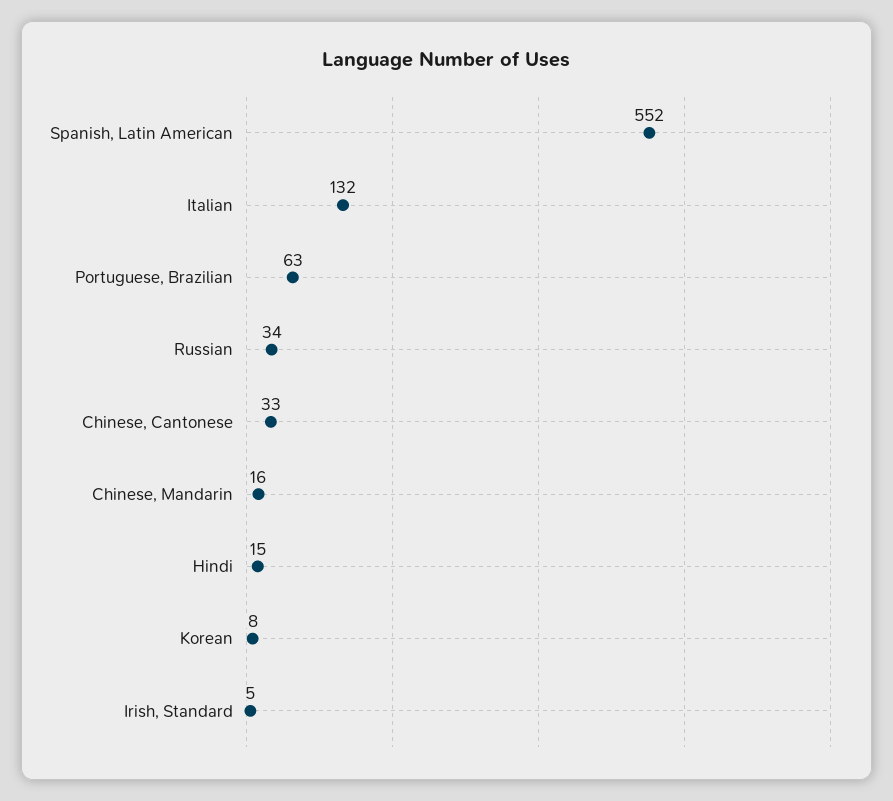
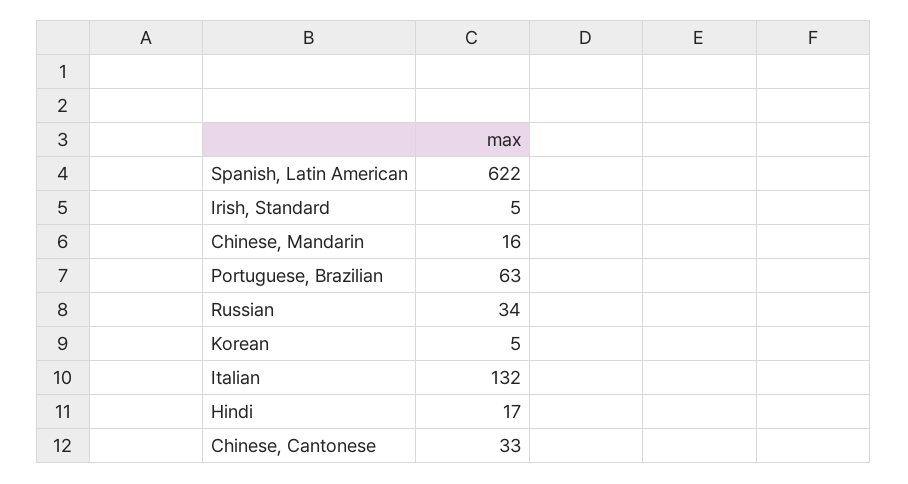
  {
-   "Spanish, Latin American": 552,
+   "Spanish, Latin American": 622,
    "Italian": 132,
    "Portuguese, Brazilian": 63,
    "Russian": 34,
    "Chinese, Cantonese": 33,
    "Chinese, Mandarin": 16,
-   "Hindi": 15,
+   "Hindi": 17,
-   "Korean": 8,
+   "Korean": 5,
    "Irish, Standard": 5
  }

